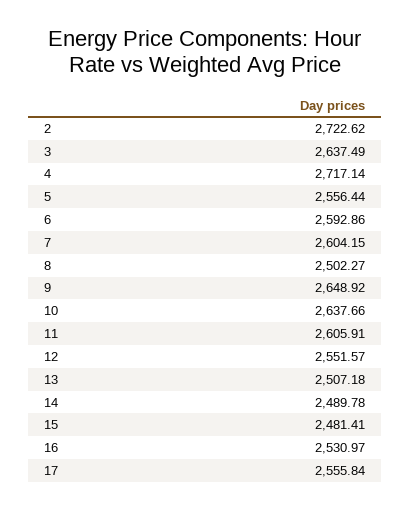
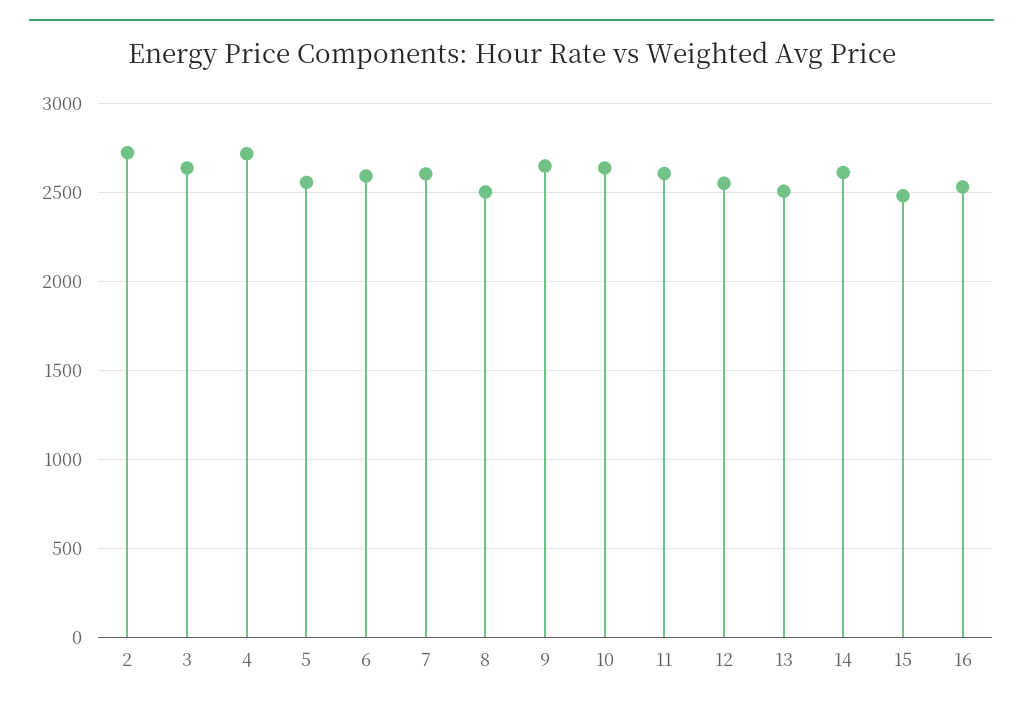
  {
    "2": 2722.62,
    "3": 2637.49,
    "4": 2717.14,
    "5": 2556.44,
    "6": 2592.86,
    "7": 2604.15,
    "8": 2502.27,
    "9": 2648.92,
    "10": 2637.66,
    "11": 2605.91,
    "12": 2551.57,
    "13": 2507.18,
-   "14": 2489.78,
+   "14": 2600,
    "15": 2481.41,
-   "16": 2530.97,
+   "16": 2530.97
-   "17": 2555.84
  }

